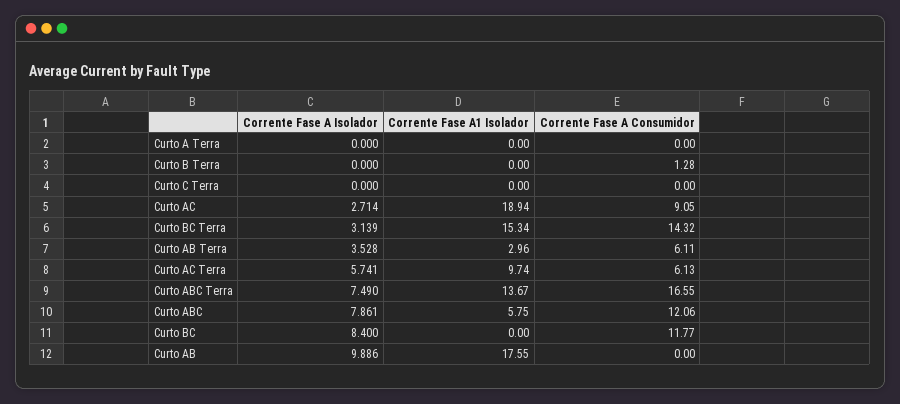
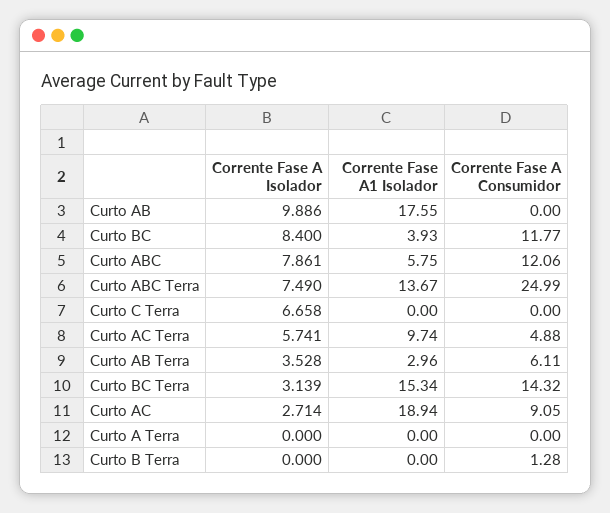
  {
    "Corrente Fase A Isolador": {
      "Curto A Terra": 0,
      "Curto B Terra": 0,
-     "Curto C Terra": 0,
+     "Curto C Terra": 6.658,
      "Curto AC": 2.714,
      "Curto BC Terra": 3.139,
      "Curto AB Terra": 3.528,
      "Curto AC Terra": 5.741,
      "Curto ABC Terra": 7.49,
      "Curto ABC": 7.861,
      "Curto BC": 8.4,
      "Curto AB": 9.886
    },
    "Corrente Fase A1 Isolador": {
      "Curto A Terra": 0,
      "Curto B Terra": 0,
      "Curto C Terra": 0,
      "Curto AC": 18.94,
      "Curto BC Terra": 15.34,
      "Curto AB Terra": 2.96,
      "Curto AC Terra": 9.74,
      "Curto ABC Terra": 13.67,
      "Curto ABC": 5.75,
-     "Curto BC": 0,
+     "Curto BC": 3.93,
      "Curto AB": 17.55
    },
    "Corrente Fase A Consumidor": {
      "Curto A Terra": 0,
      "Curto B Terra": 1.28,
      "Curto C Terra": 0,
      "Curto AC": 9.05,
      "Curto BC Terra": 14.32,
      "Curto AB Terra": 6.11,
-     "Curto AC Terra": 6.13,
+     "Curto AC Terra": 4.88,
-     "Curto ABC Terra": 16.55,
+     "Curto ABC Terra": 24.99,
      "Curto ABC": 12.06,
      "Curto BC": 11.77,
      "Curto AB": 0
    }
  }

